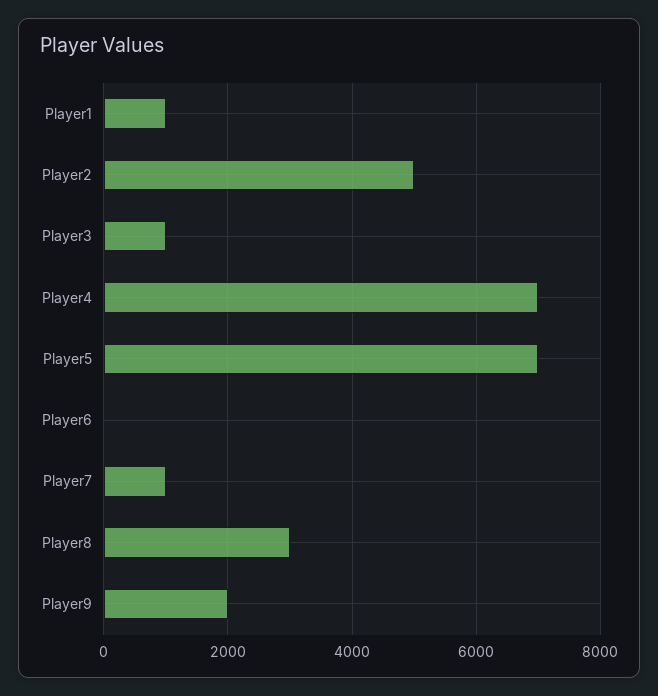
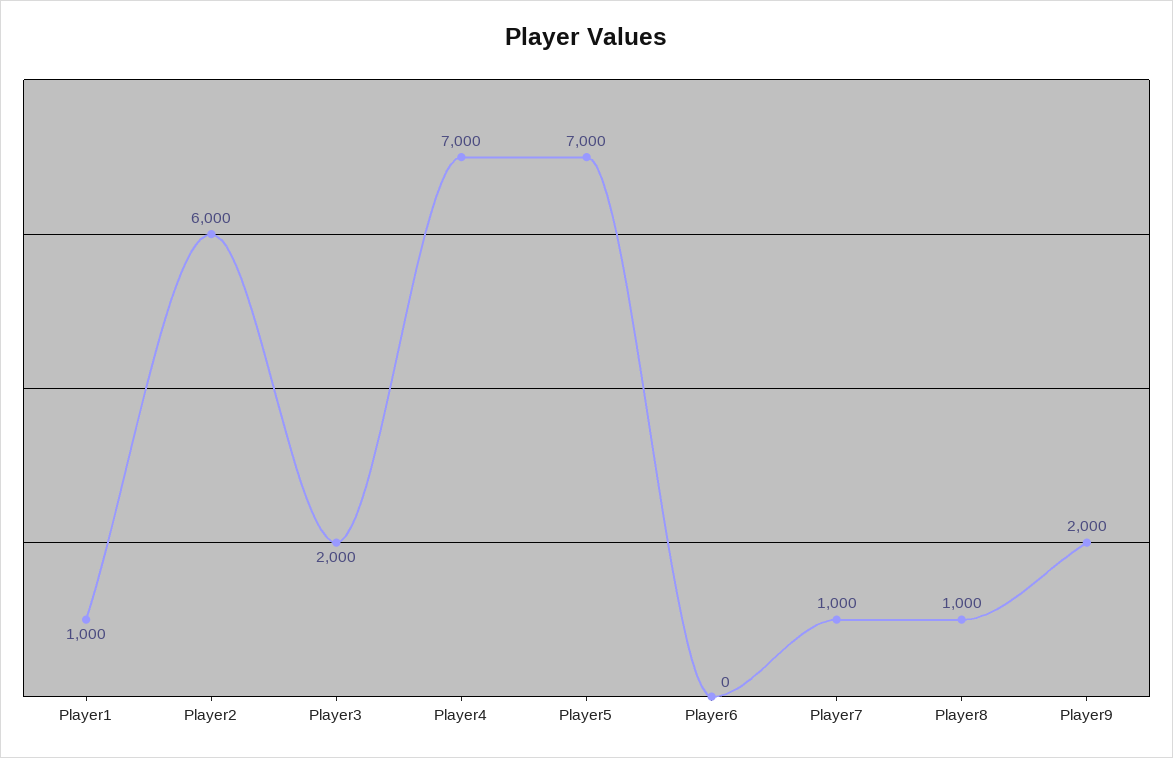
  {
    "Player1": 1000,
-   "Player2": 5000,
+   "Player2": 6000,
-   "Player3": 1000,
+   "Player3": 2000,
    "Player4": 7000,
    "Player5": 7000,
    "Player6": 0,
    "Player7": 1000,
-   "Player8": 3000,
+   "Player8": 1000,
    "Player9": 2000
  }

